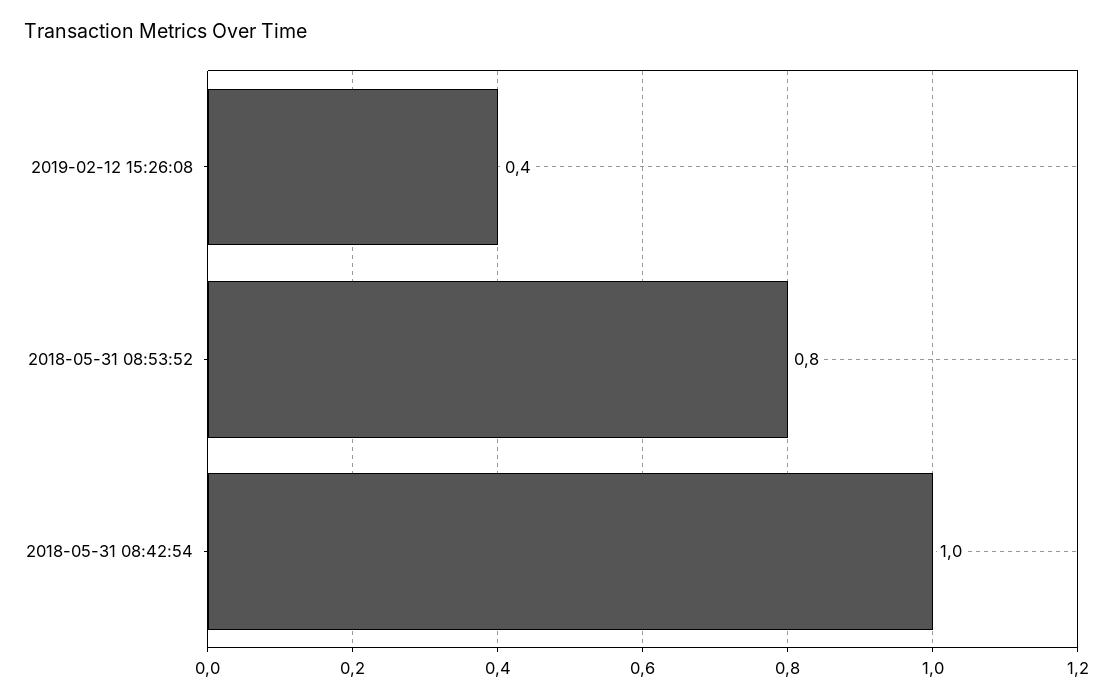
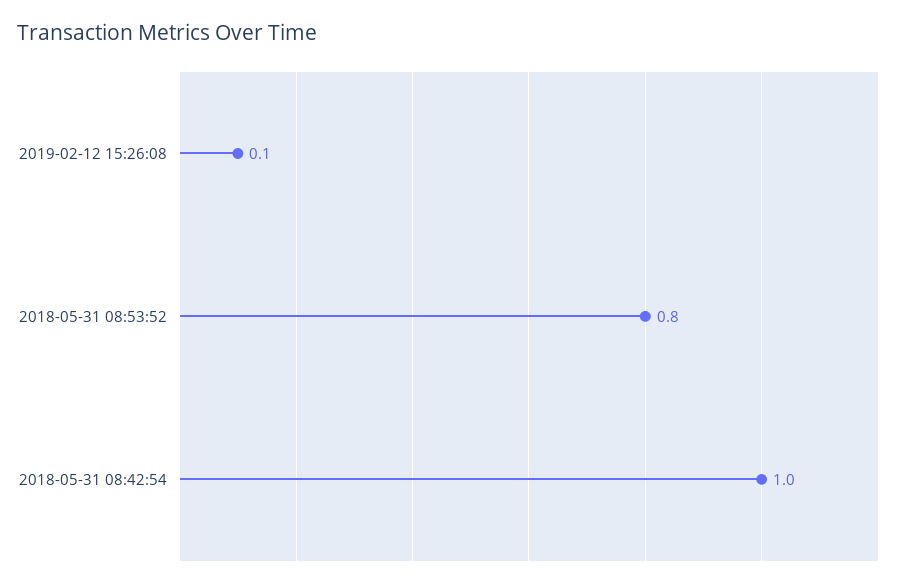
  {
-   "2019-02-12 15:26:08": 0.4,
+   "2019-02-12 15:26:08": 0.1,
    "2018-05-31 08:53:52": 0.8,
    "2018-05-31 08:42:54": 1
  }

